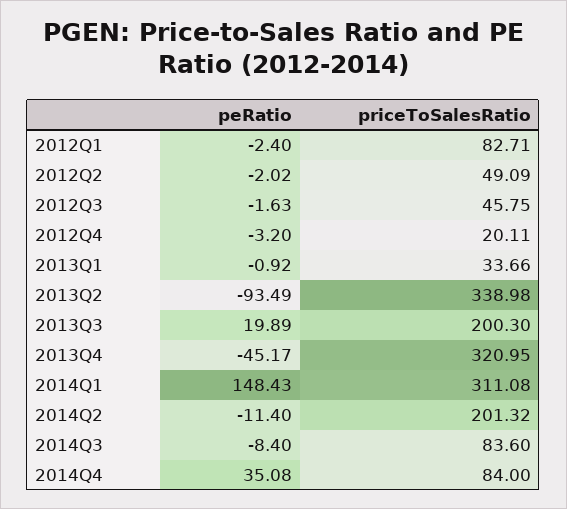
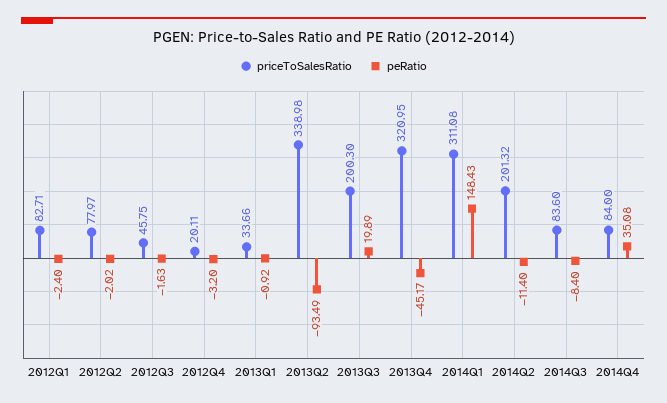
  {
    "peRatio": {
      "2012Q1": -2.4,
      "2012Q2": -2.02,
      "2012Q3": -1.63,
      "2012Q4": -3.2,
      "2013Q1": -0.92,
      "2013Q2": -93.49,
      "2013Q3": 19.89,
      "2013Q4": -45.17,
      "2014Q1": 148.43,
      "2014Q2": -11.4,
      "2014Q3": -8.4,
      "2014Q4": 35.08
    },
    "priceToSalesRatio": {
      "2012Q1": 82.71,
-     "2012Q2": 49.09,
+     "2012Q2": 77.97,
      "2012Q3": 45.75,
      "2012Q4": 20.11,
      "2013Q1": 33.66,
      "2013Q2": 338.98,
      "2013Q3": 200.3,
      "2013Q4": 320.95,
      "2014Q1": 311.08,
      "2014Q2": 201.32,
      "2014Q3": 83.6,
      "2014Q4": 84
    }
  }

